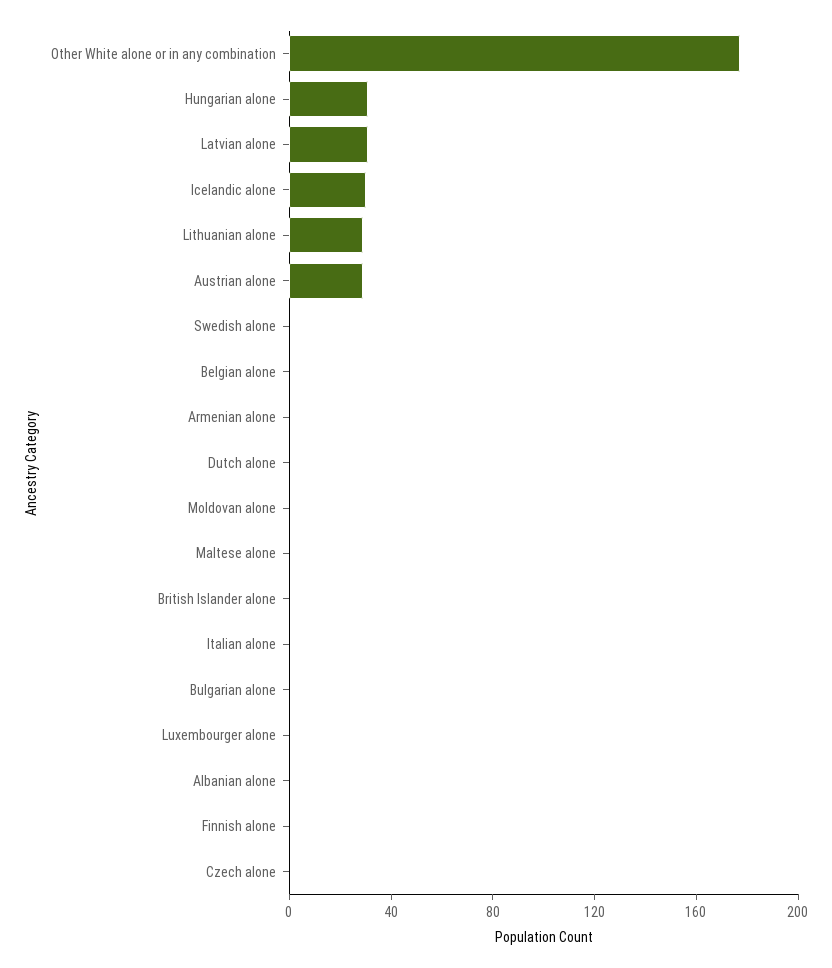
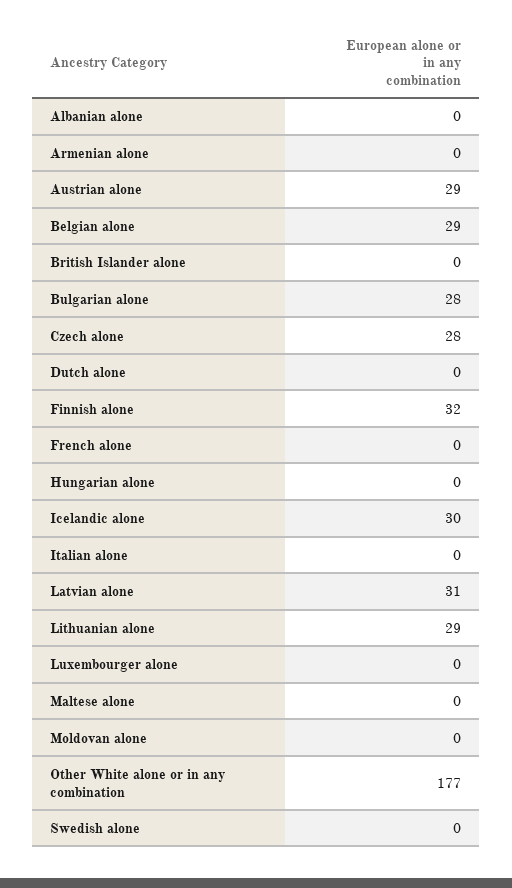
  {
    "Other White alone or in any combination": 177,
-   "Hungarian alone": 30,
+   "Hungarian alone": 0,
    "Latvian alone": 31,
    "Icelandic alone": 30,
    "Lithuanian alone": 29,
    "Austrian alone": 29,
    "Swedish alone": 0,
-   "Belgian alone": 0,
+   "Belgian alone": 29,
    "Armenian alone": 0,
    "Dutch alone": 0,
    "Moldovan alone": 0,
    "Maltese alone": 0,
    "British Islander alone": 0,
    "Italian alone": 0,
-   "Bulgarian alone": 0,
+   "Bulgarian alone": 28,
    "Luxembourger alone": 0,
    "Albanian alone": 0,
-   "Finnish alone": 0,
+   "Finnish alone": 32,
-   "Czech alone": 0
+   "Czech alone": 28,
+   "French alone": 0
  }

